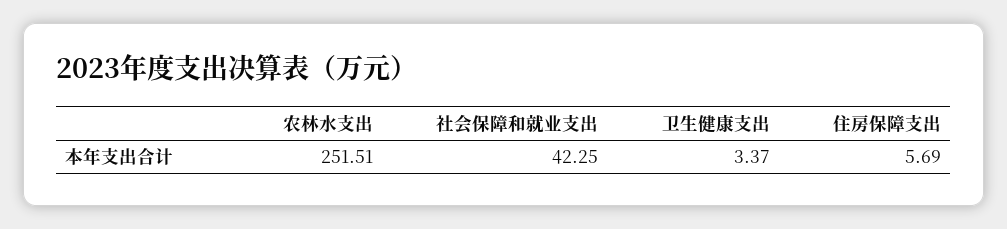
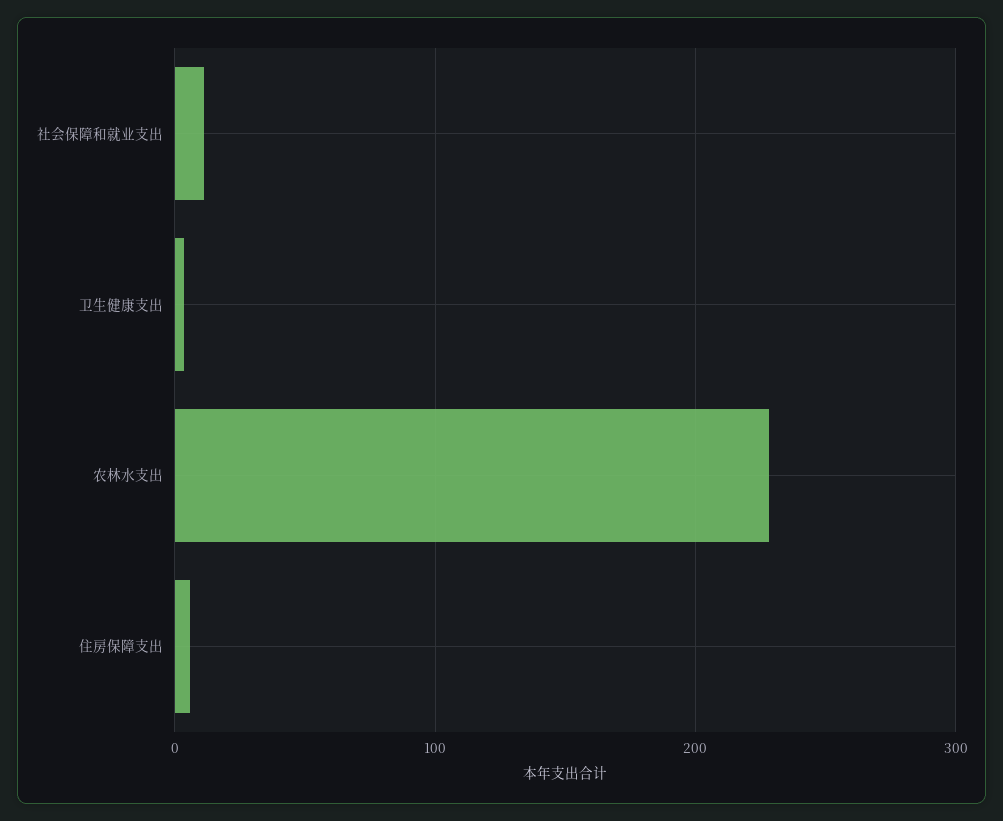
  {
-   "农林水支出": 251.51,
+   "农林水支出": 230,
-   "社会保障和就业支出": 42.25,
+   "社会保障和就业支出": 10,
    "卫生健康支出": 3.37,
    "住房保障支出": 5.69
  }

